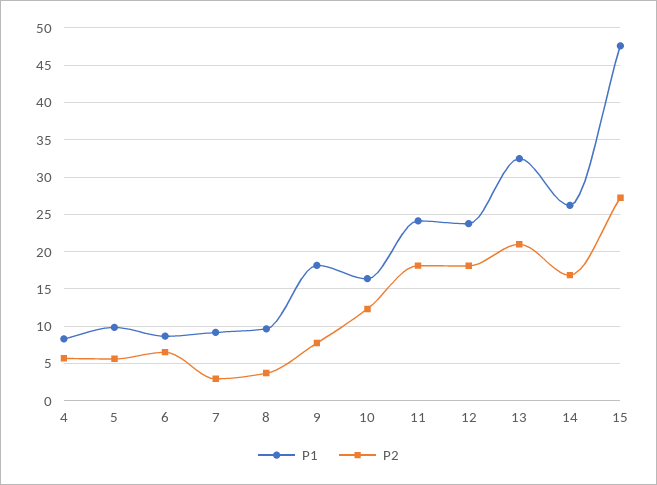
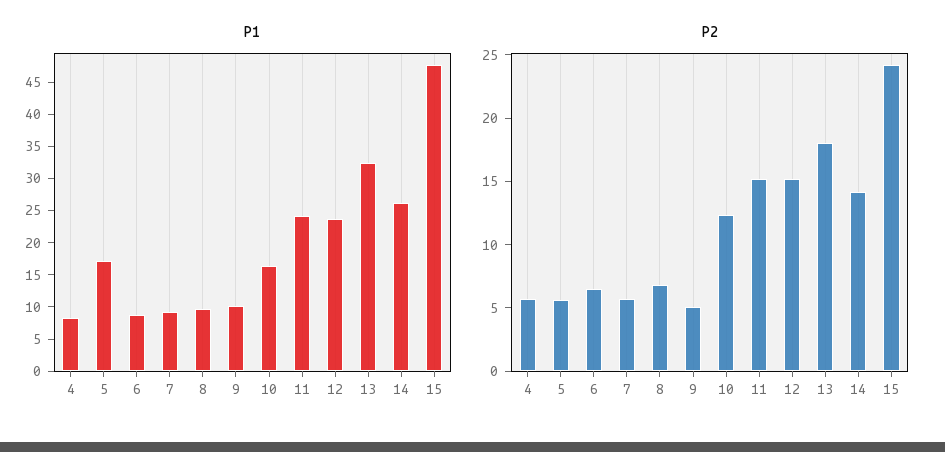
  {
    "P1": {
      "4": 8,
-     "5": 10,
+     "5": 17.5,
      "6": 9,
      "7": 9,
      "8": 10,
-     "9": 18,
+     "9": 10,
      "10": 16,
      "11": 24,
      "12": 24,
      "13": 32,
      "14": 26,
      "15": 48
    },
    "P2": {
      "4": 6,
      "5": 6,
      "6": 7,
-     "7": 3,
+     "7": 6,
-     "8": 4,
+     "8": 7,
-     "9": 8,
+     "9": 5,
      "10": 12,
-     "11": 18,
+     "11": 15,
-     "12": 18,
+     "12": 15,
-     "13": 21,
+     "13": 18,
-     "14": 17,
+     "14": 14,
-     "15": 27
+     "15": 24
    }
  }

